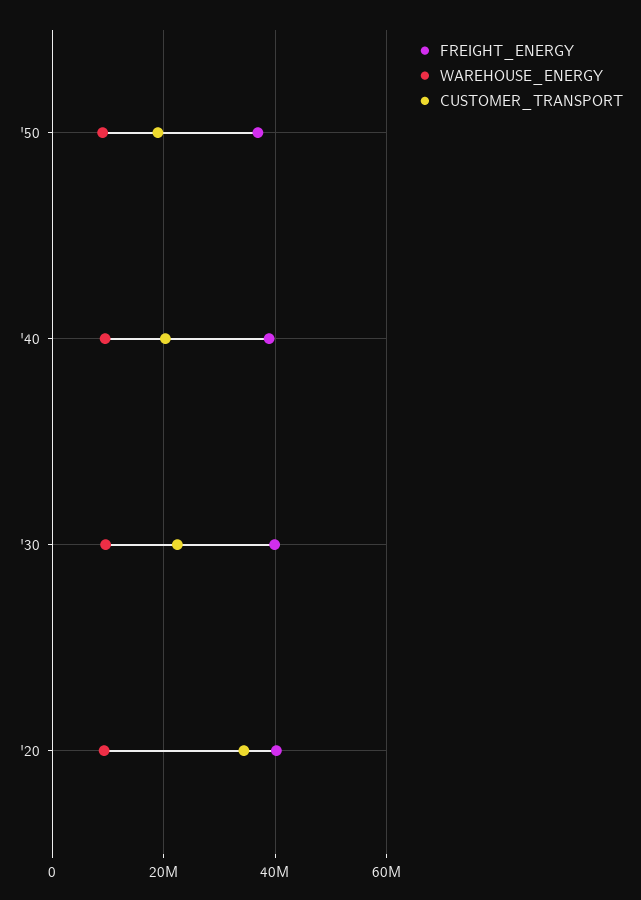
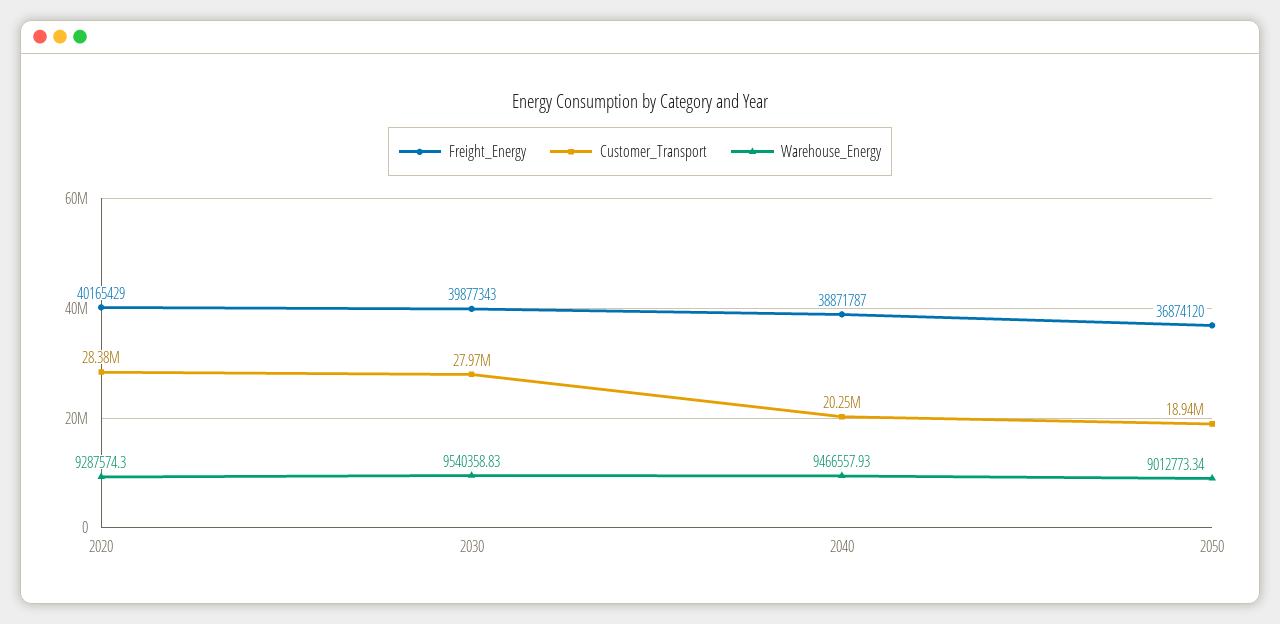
  {
    "FREIGHT_ENERGY": {
      "'50": 36874120,
      "'40": 38871787,
      "'30": 39877343,
      "'20": 40165429
    },
    "WAREHOUSE_ENERGY": {
      "'50": 9012773.34,
      "'40": 9466557.93,
      "'30": 9540358.83,
      "'20": 9287574.3
    },
    "CUSTOMER_TRANSPORT": {
      "'50": 18940000,
      "'40": 20250000,
-     "'30": 22000000,
+     "'30": 27970000,
-     "'20": 34000000
+     "'20": 28380000
    }
  }

